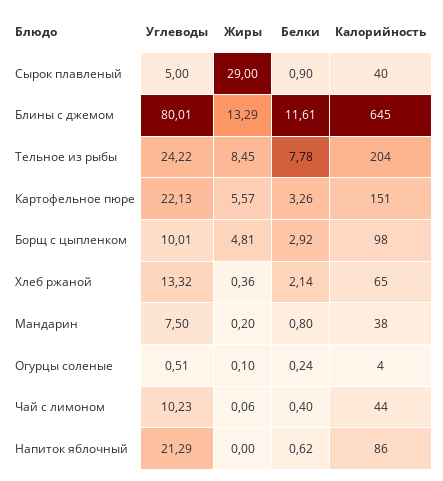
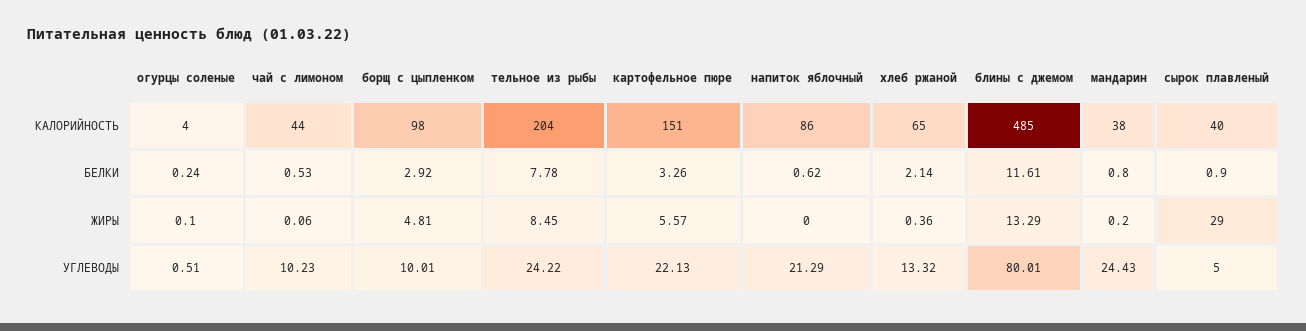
  {
    "Углеводы": {
      "Сырок плавленый": 5,
      "Блины с джемом": 80.01,
      "Тельное из рыбы": 24.22,
      "Картофельное пюре": 22.13,
      "Борщ с цыпленком": 10.01,
      "Хлеб ржаной": 13.32,
-     "Мандарин": 7.5,
+     "Мандарин": 24.43,
      "Огурцы соленые": 0.51,
      "Чай с лимоном": 10.23,
      "Напиток яблочный": 21.29
    },
    "Жиры": {
      "Сырок плавленый": 29,
      "Блины с джемом": 13.29,
      "Тельное из рыбы": 8.45,
      "Картофельное пюре": 5.57,
      "Борщ с цыпленком": 4.81,
      "Хлеб ржаной": 0.36,
      "Мандарин": 0.2,
      "Огурцы соленые": 0.1,
      "Чай с лимоном": 0.06,
      "Напиток яблочный": 0
    },
    "Белки": {
      "Сырок плавленый": 0.9,
      "Блины с джемом": 11.61,
      "Тельное из рыбы": 7.78,
      "Картофельное пюре": 3.26,
      "Борщ с цыпленком": 2.92,
      "Хлеб ржаной": 2.14,
      "Мандарин": 0.8,
      "Огурцы соленые": 0.24,
-     "Чай с лимоном": 0.4,
+     "Чай с лимоном": 0.53,
      "Напиток яблочный": 0.62
    },
    "Калорийность": {
      "Сырок плавленый": 40,
-     "Блины с джемом": 645,
+     "Блины с джемом": 485,
      "Тельное из рыбы": 204,
      "Картофельное пюре": 151,
      "Борщ с цыпленком": 98,
      "Хлеб ржаной": 65,
      "Мандарин": 38,
      "Огурцы соленые": 4,
      "Чай с лимоном": 44,
      "Напиток яблочный": 86
    }
  }

